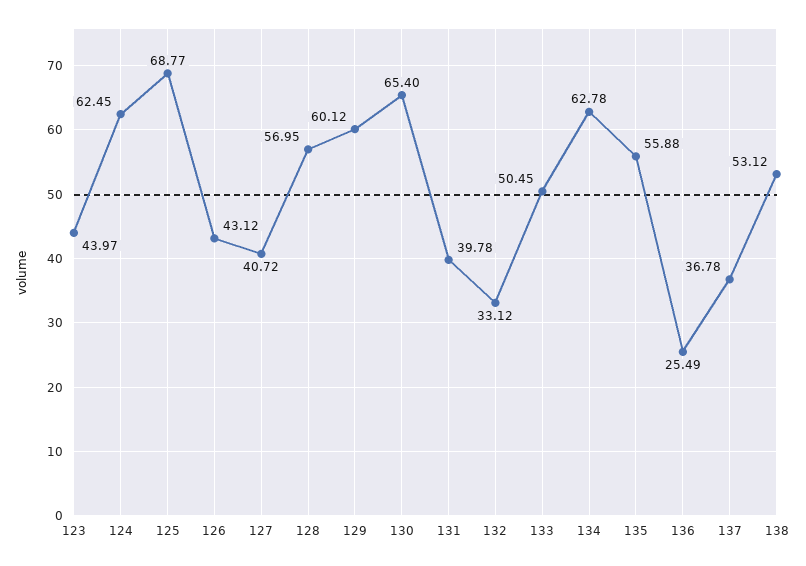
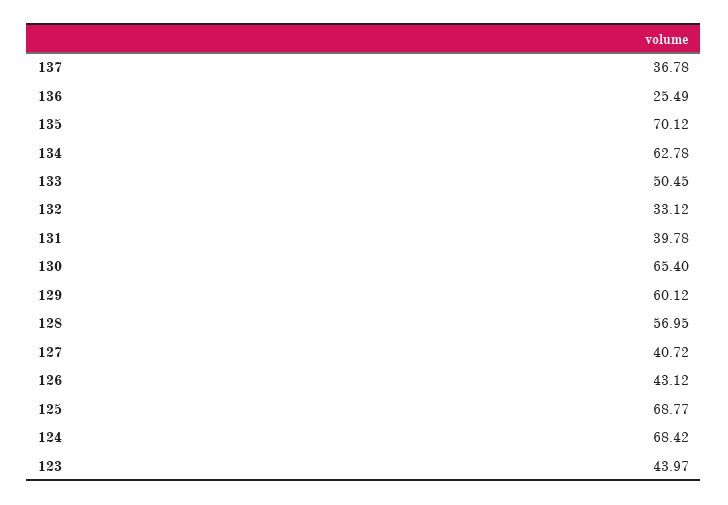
  {
    "123": 43.97,
-   "124": 62.45,
+   "124": 68.42,
    "125": 68.77,
    "126": 43.12,
    "127": 40.72,
    "128": 56.95,
    "129": 60.12,
    "130": 65.4,
    "131": 39.78,
    "132": 33.12,
    "133": 50.45,
    "134": 62.78,
-   "135": 55.88,
+   "135": 70.12,
    "136": 25.49,
-   "137": 36.78,
+   "137": 36.78
-   "138": 53.12
  }

